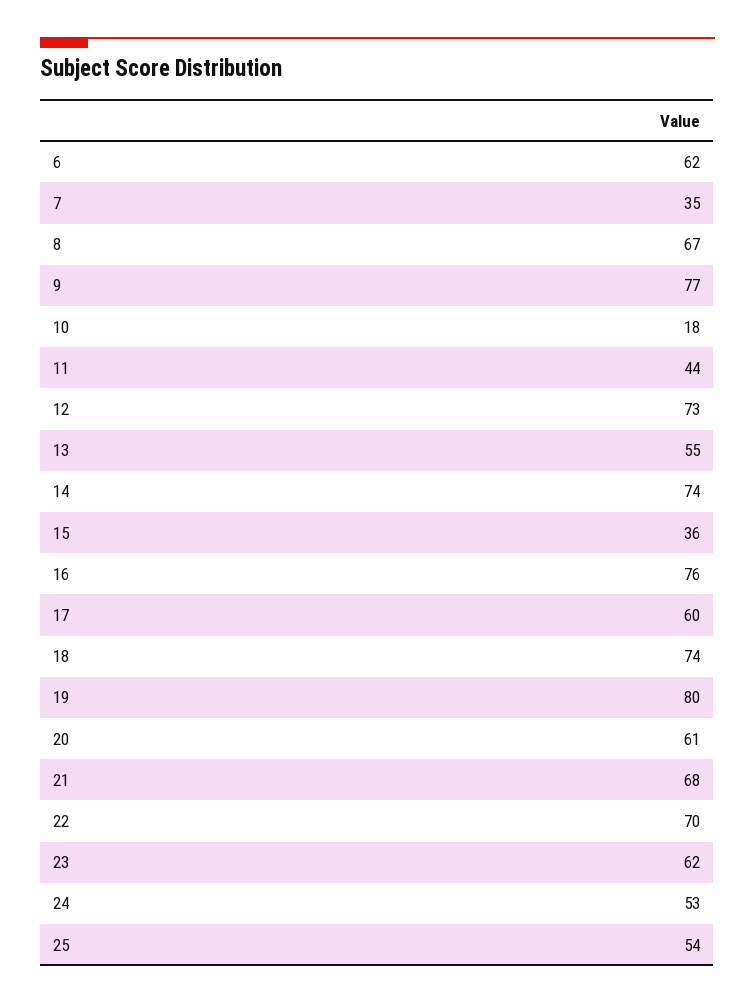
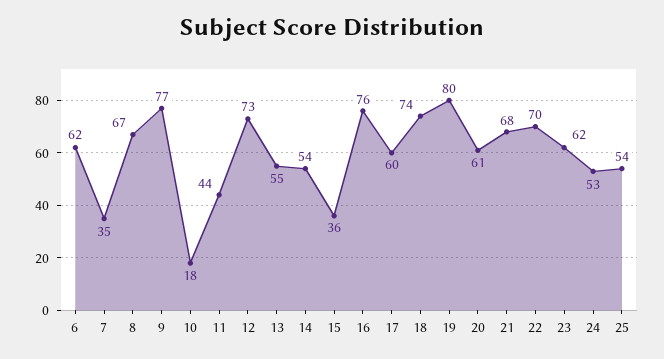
  {
    "6": 62,
    "7": 35,
    "8": 67,
    "9": 77,
    "10": 18,
    "11": 44,
    "12": 73,
    "13": 55,
-   "14": 74,
+   "14": 54,
    "15": 36,
    "16": 76,
    "17": 60,
    "18": 74,
    "19": 80,
    "20": 61,
    "21": 68,
    "22": 70,
    "23": 62,
    "24": 53,
    "25": 54
  }

